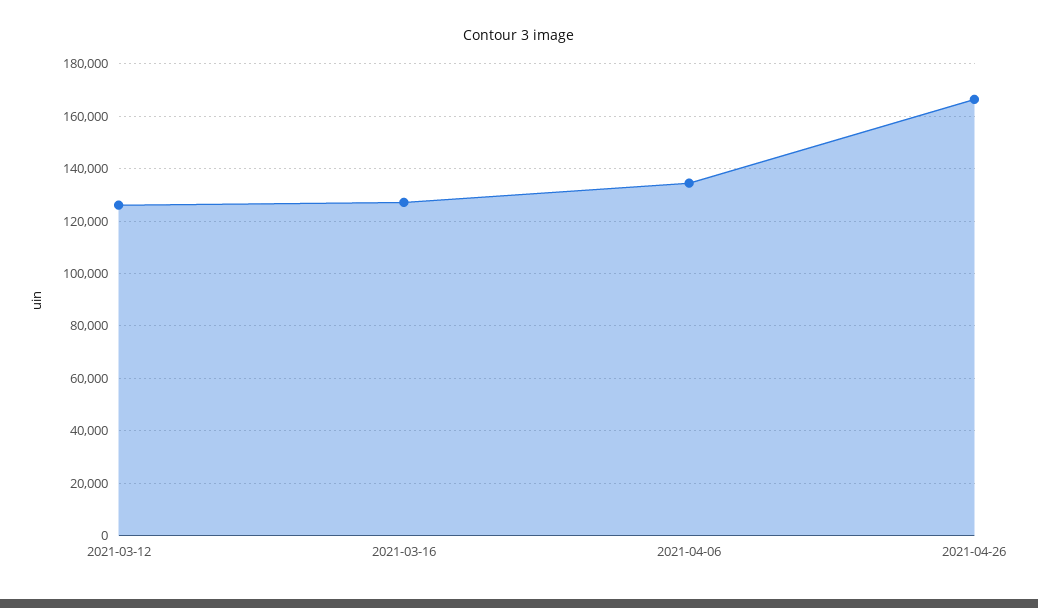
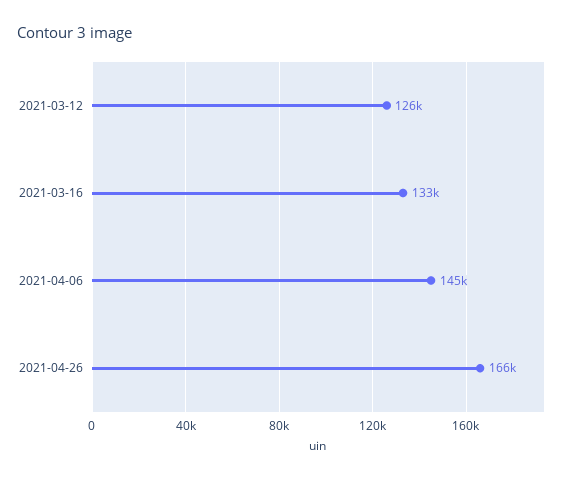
  {
    "2021-03-12": 126000,
-   "2021-03-16": 127500,
+   "2021-03-16": 133000,
-   "2021-04-06": 135000,
+   "2021-04-06": 145000,
    "2021-04-26": 166000
  }

